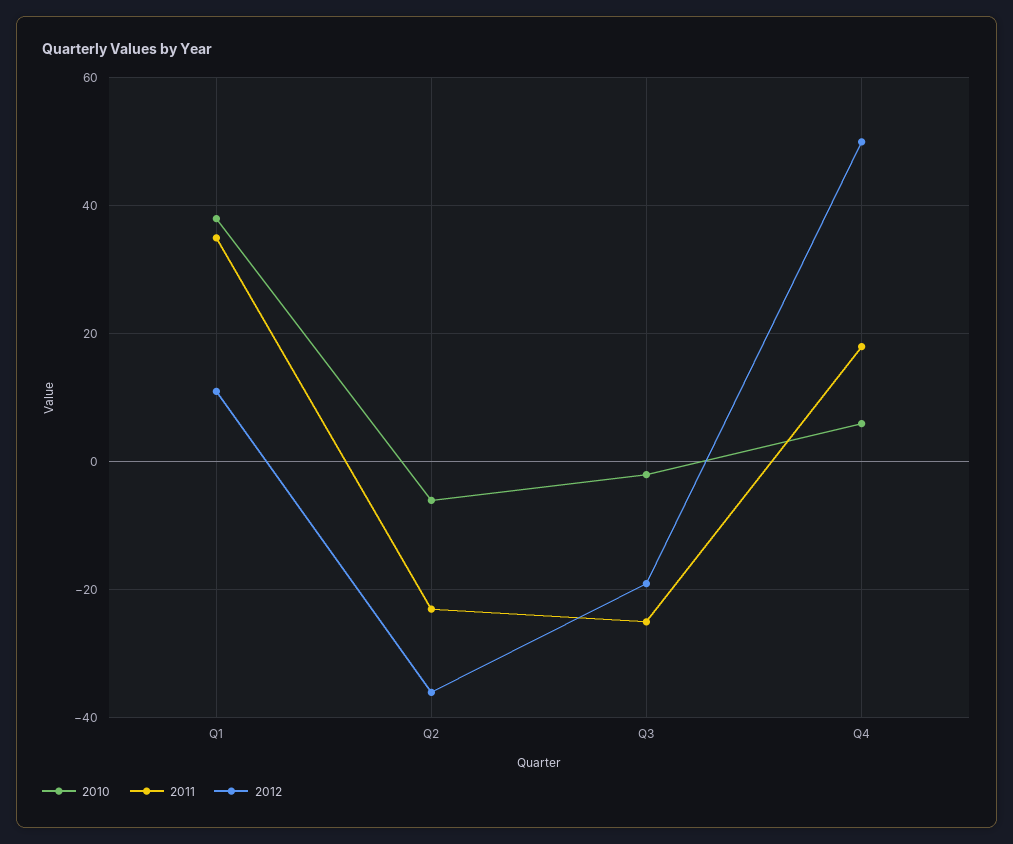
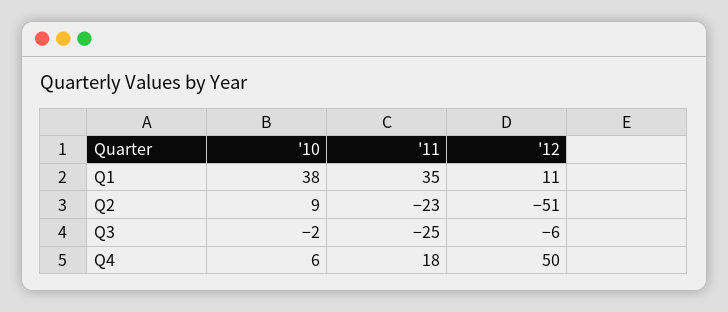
  {
    "2010": {
      "Q1": 38,
-     "Q2": -5,
+     "Q2": 9,
      "Q3": -2,
      "Q4": 6
    },
    "2011": {
      "Q1": 35,
      "Q2": -23,
      "Q3": -25,
      "Q4": 18
    },
    "2012": {
      "Q1": 11,
-     "Q2": -35,
+     "Q2": -51,
-     "Q3": -20,
+     "Q3": -6,
      "Q4": 50
    }
  }

